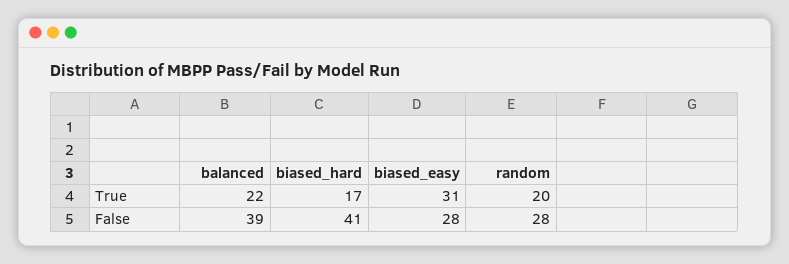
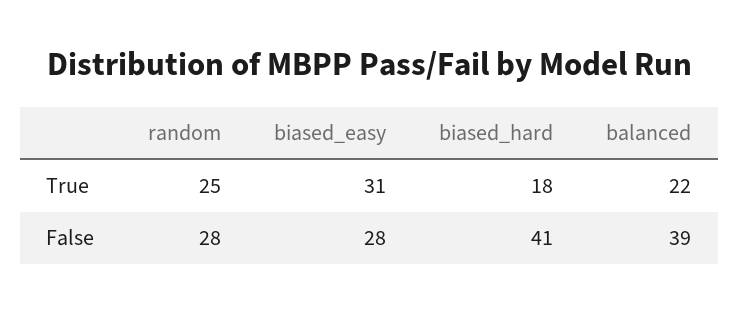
  {
    "balanced": {
      "True": 22,
      "False": 39
    },
    "biased_hard": {
-     "True": 17,
+     "True": 18,
      "False": 41
    },
    "biased_easy": {
      "True": 31,
      "False": 28
    },
    "random": {
-     "True": 20,
+     "True": 25,
      "False": 28
    }
  }

